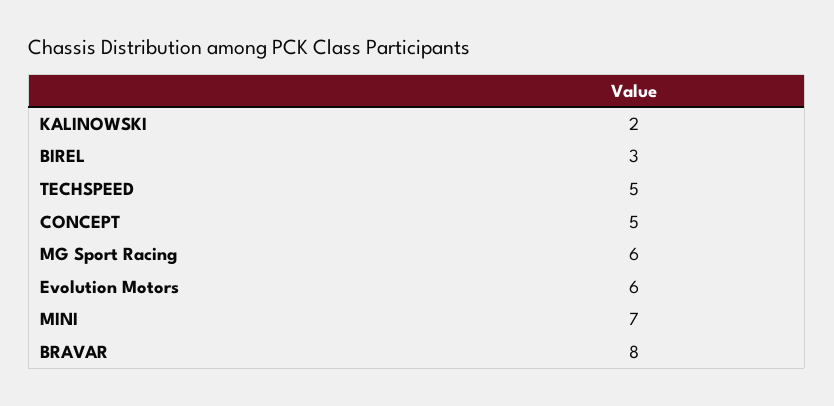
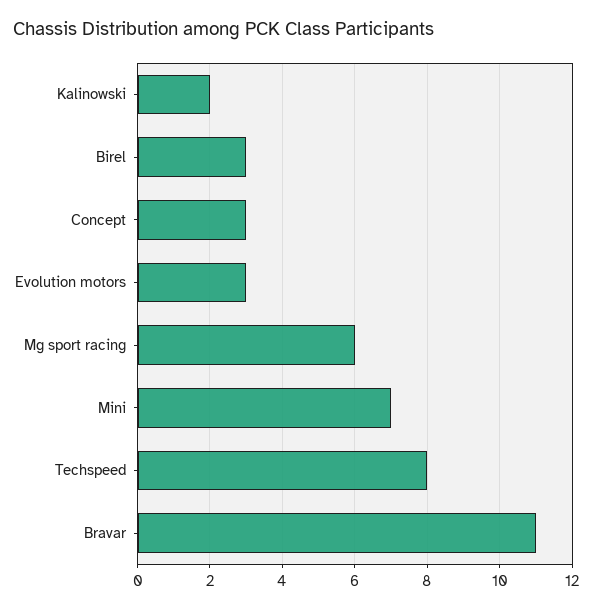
  {
    "KALINOWSKI": 2,
    "BIREL": 3,
-   "TECHSPEED": 5,
+   "TECHSPEED": 8,
-   "CONCEPT": 5,
+   "CONCEPT": 3,
    "MG Sport Racing": 6,
-   "Evolution Motors": 6,
+   "Evolution Motors": 3,
    "MINI": 7,
-   "BRAVAR": 8
+   "BRAVAR": 11
  }

